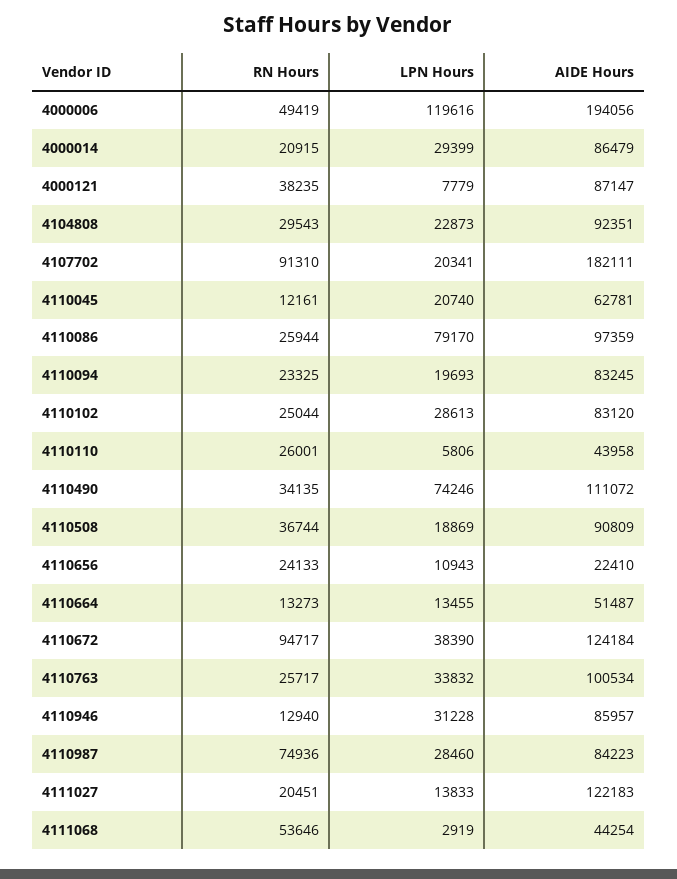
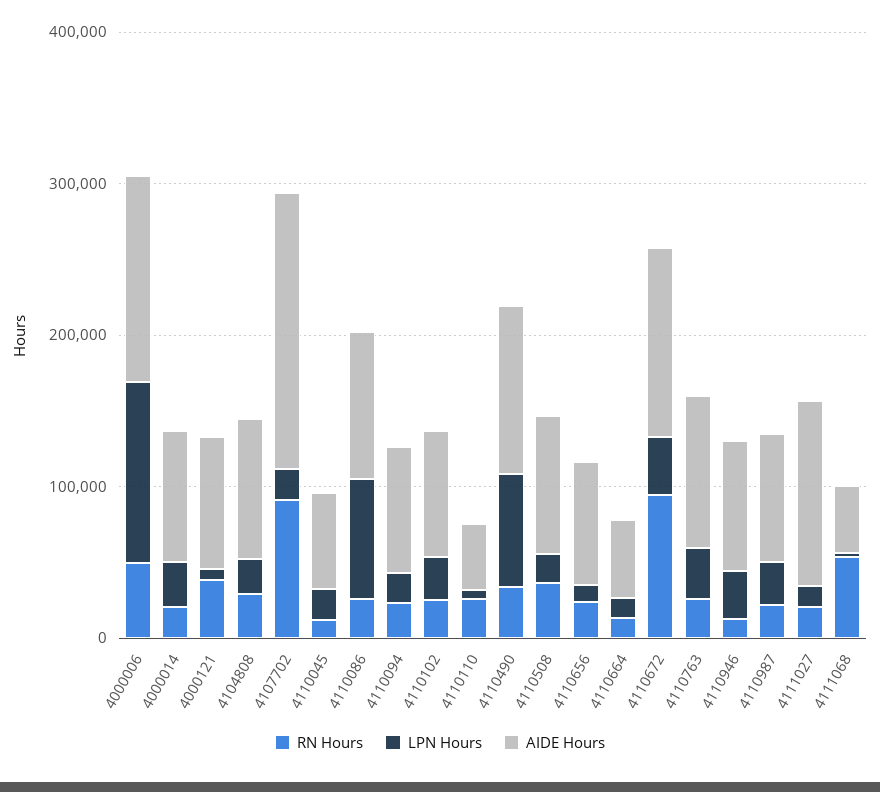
  {
    "RN Hours": {
      "4000006": 49419,
      "4000014": 20915,
      "4000121": 38235,
      "4104808": 29543,
      "4107702": 91310,
      "4110045": 12161,
      "4110086": 25944,
      "4110094": 23325,
      "4110102": 25044,
      "4110110": 26001,
      "4110490": 34135,
      "4110508": 36744,
      "4110656": 24133,
      "4110664": 13273,
      "4110672": 94717,
      "4110763": 25717,
      "4110946": 12940,
-     "4110987": 74936,
+     "4110987": 20000,
      "4111027": 20451,
      "4111068": 53646
    },
    "LPN Hours": {
      "4000006": 119616,
      "4000014": 29399,
      "4000121": 7779,
      "4104808": 22873,
      "4107702": 20341,
      "4110045": 20740,
      "4110086": 79170,
      "4110094": 19693,
      "4110102": 28613,
      "4110110": 5806,
      "4110490": 74246,
      "4110508": 18869,
      "4110656": 10943,
      "4110664": 13455,
      "4110672": 38390,
      "4110763": 33832,
      "4110946": 31228,
      "4110987": 28460,
      "4111027": 13833,
      "4111068": 2919
    },
    "AIDE Hours": {
-     "4000006": 194056,
+     "4000006": 140000,
      "4000014": 86479,
      "4000121": 87147,
      "4104808": 92351,
      "4107702": 182111,
      "4110045": 62781,
      "4110086": 97359,
      "4110094": 83245,
      "4110102": 83120,
      "4110110": 43958,
      "4110490": 111072,
      "4110508": 90809,
-     "4110656": 22410,
+     "4110656": 80000,
      "4110664": 51487,
      "4110672": 124184,
      "4110763": 100534,
      "4110946": 85957,
      "4110987": 84223,
      "4111027": 122183,
      "4111068": 44254
    }
  }

